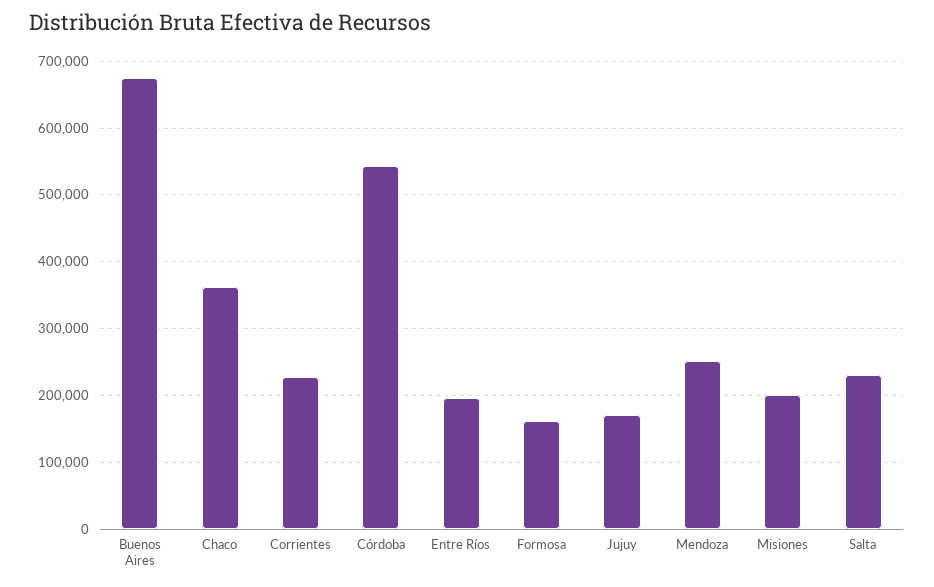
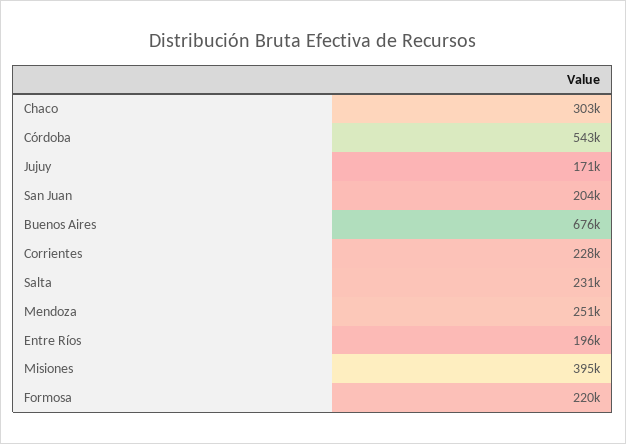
  {
    "Buenos Aires": 676000,
-   "Chaco": 360000,
+   "Chaco": 303000,
    "Corrientes": 228000,
    "Córdoba": 543000,
    "Entre Ríos": 196000,
-   "Formosa": 160000,
+   "Formosa": 220000,
    "Jujuy": 171000,
    "Mendoza": 251000,
-   "Misiones": 200000,
+   "Misiones": 395000,
-   "Salta": 231000
+   "Salta": 231000,
+   "San Juan": 204000
  }

